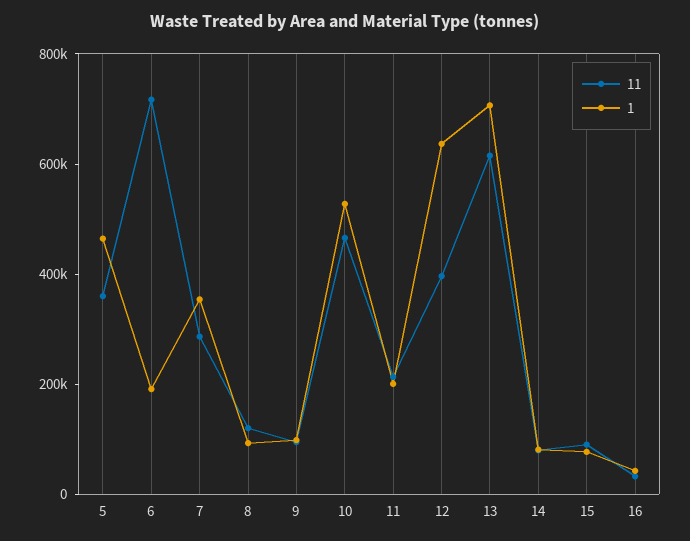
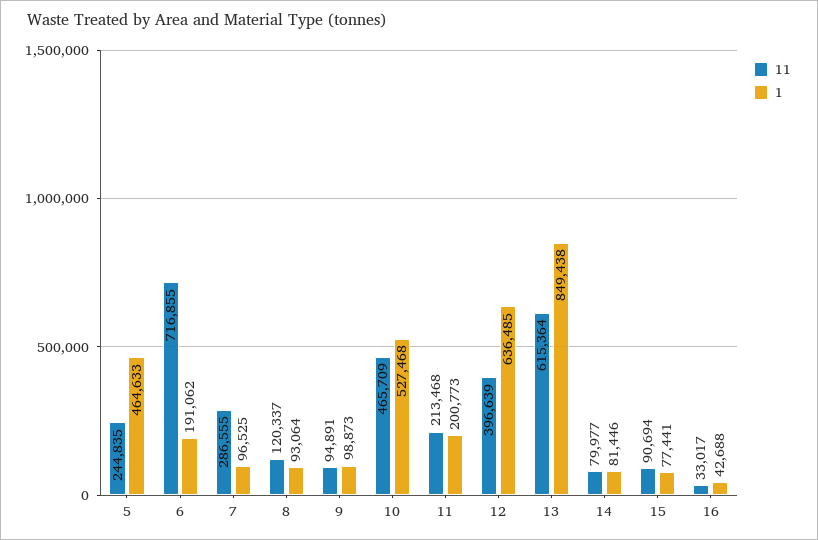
  {
    "11": {
-     "5": 350000,
+     "5": 244835,
      "6": 716855,
      "7": 286555,
      "8": 120337,
      "9": 94891,
      "10": 465709,
      "11": 213468,
      "12": 396639,
      "13": 615364,
      "14": 79977,
      "15": 90694,
      "16": 33017
    },
    "1": {
      "5": 464633,
      "6": 191062,
-     "7": 350000,
+     "7": 96525,
      "8": 93064,
      "9": 98873,
      "10": 527468,
      "11": 200773,
      "12": 636485,
-     "13": 700000,
+     "13": 849438,
      "14": 81446,
      "15": 77441,
      "16": 42688
    }
  }

